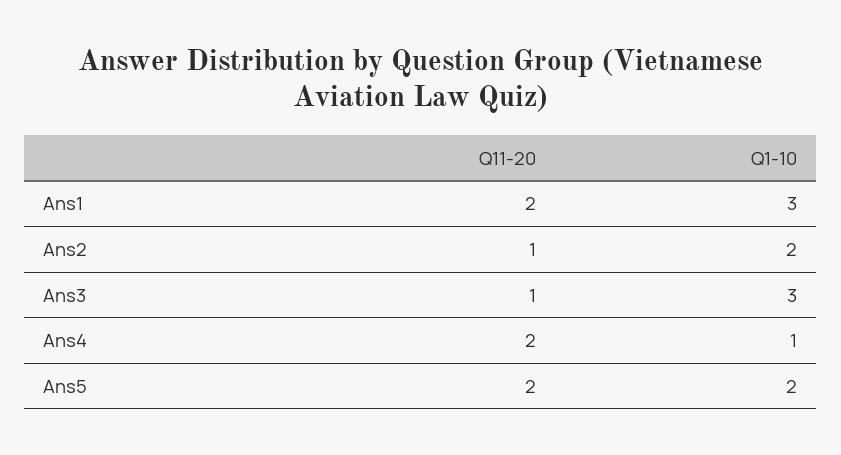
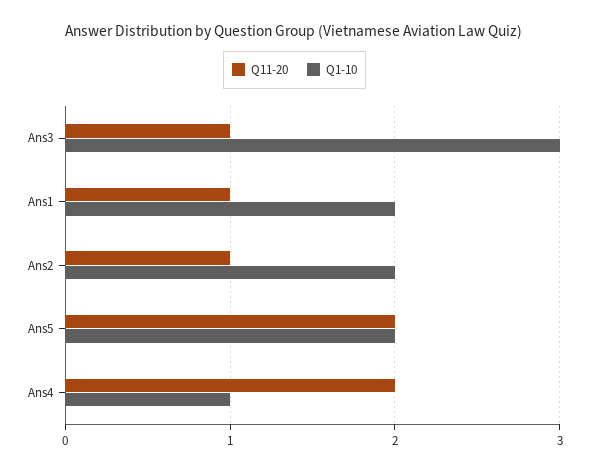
  {
    "Q11-20": {
-     "Ans1": 2,
+     "Ans1": 1,
      "Ans2": 1,
      "Ans3": 1,
      "Ans4": 2,
      "Ans5": 2
    },
    "Q1-10": {
-     "Ans1": 3,
+     "Ans1": 2,
      "Ans2": 2,
      "Ans3": 3,
      "Ans4": 1,
      "Ans5": 2
    }
  }

